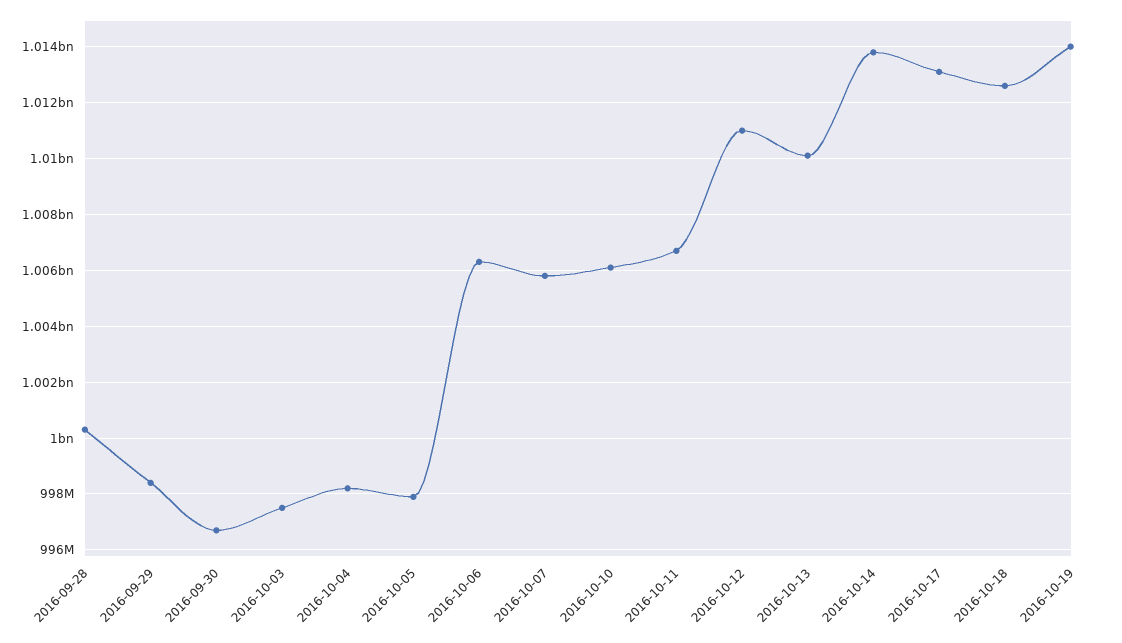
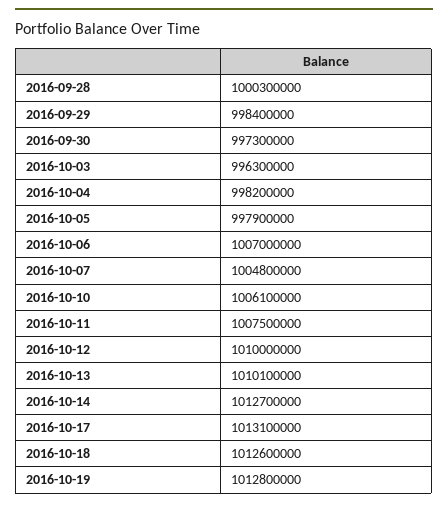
  {
    "2016-09-28": 1000300000,
    "2016-09-29": 998400000,
-   "2016-09-30": 996750000,
+   "2016-09-30": 997300000,
-   "2016-10-03": 997500000,
+   "2016-10-03": 996300000,
    "2016-10-04": 998200000,
    "2016-10-05": 997900000,
-   "2016-10-06": 1006250000,
+   "2016-10-06": 1007000000,
-   "2016-10-07": 1005750000,
+   "2016-10-07": 1004800000,
    "2016-10-10": 1006100000,
-   "2016-10-11": 1006750000,
+   "2016-10-11": 1007500000,
-   "2016-10-12": 1011000000,
+   "2016-10-12": 1010000000,
    "2016-10-13": 1010100000,
-   "2016-10-14": 1013750000,
+   "2016-10-14": 1012700000,
    "2016-10-17": 1013100000,
    "2016-10-18": 1012600000,
-   "2016-10-19": 1014000000
+   "2016-10-19": 1012800000
  }

